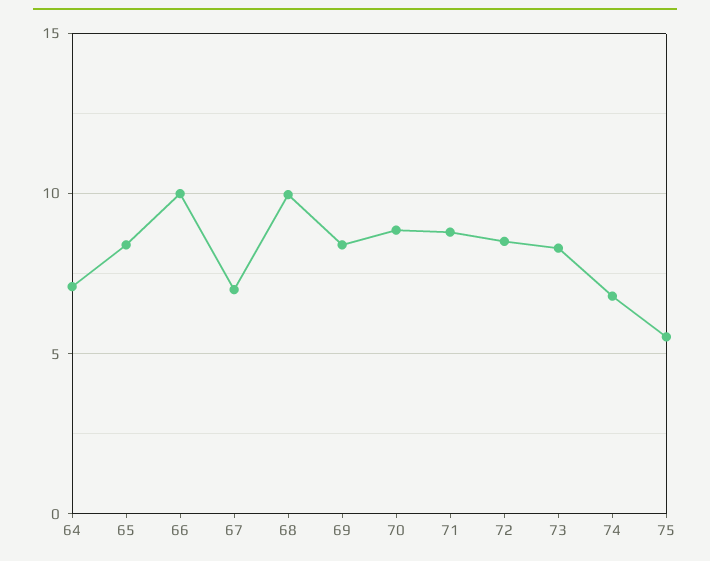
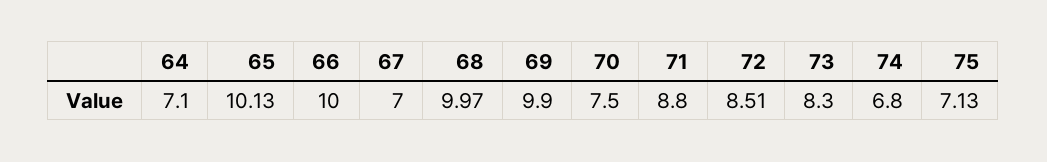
  {
    "64": 7.1,
-   "65": 8.5,
+   "65": 10.13,
    "66": 10,
    "67": 7,
    "68": 9.97,
-   "69": 8.5,
+   "69": 9.9,
-   "70": 9,
+   "70": 7.5,
    "71": 8.8,
    "72": 8.51,
    "73": 8.3,
    "74": 6.8,
-   "75": 5.5
+   "75": 7.13
  }

